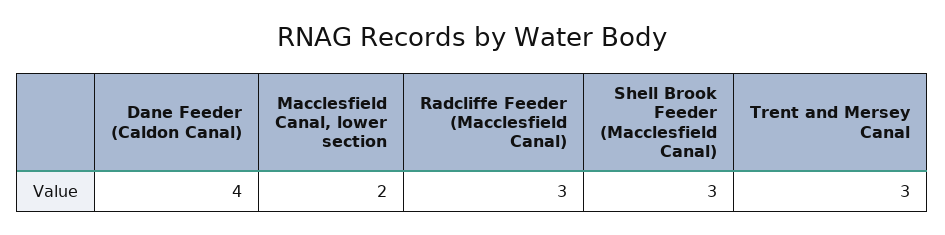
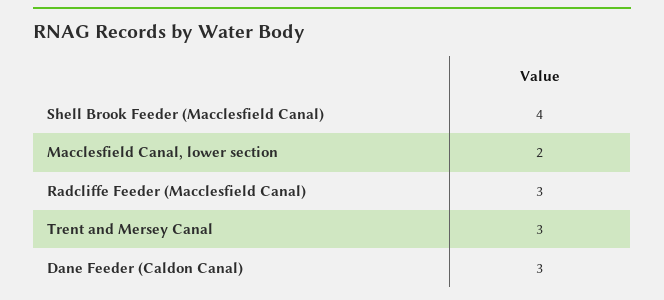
  {
-   "Dane Feeder (Caldon Canal)": 4,
+   "Dane Feeder (Caldon Canal)": 3,
    "Macclesfield Canal, lower section": 2,
    "Radcliffe Feeder (Macclesfield Canal)": 3,
-   "Shell Brook Feeder (Macclesfield Canal)": 3,
+   "Shell Brook Feeder (Macclesfield Canal)": 4,
    "Trent and Mersey Canal": 3
  }

